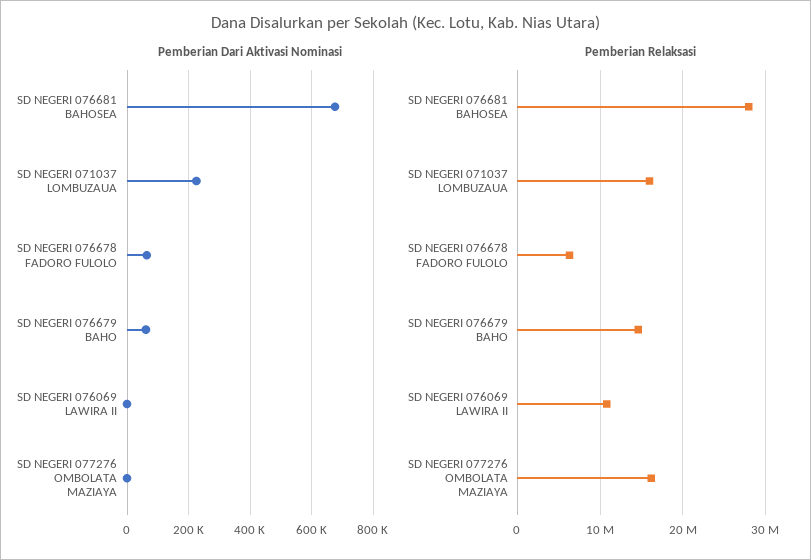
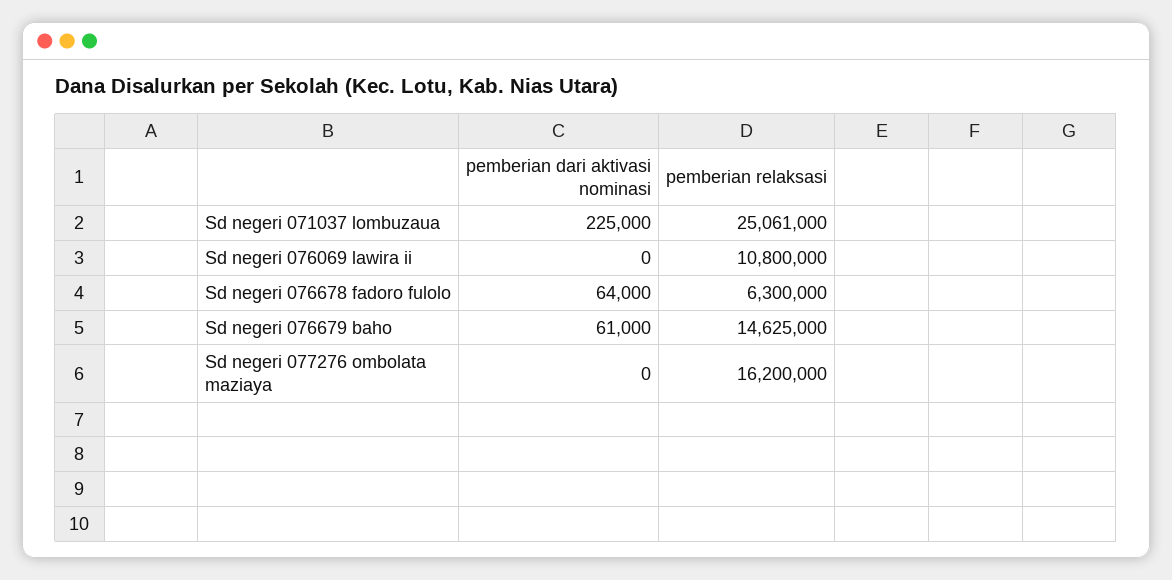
  {
    "Pemberian Dari Aktivasi Nominasi": {
-     "SD NEGERI 076681 BAHOSEA": 680000,
      "SD NEGERI 071037 LOMBUZAUA": 225000,
      "SD NEGERI 076678 FADORO FULOLO": 64000,
      "SD NEGERI 076679 BAHO": 61000,
      "SD NEGERI 076069 LAWIRA II": 0,
      "SD NEGERI 077276 OMBOLATA MAZIAYA": 0
    },
    "Pemberian Relaksasi": {
-     "SD NEGERI 076681 BAHOSEA": 28000000,
-     "SD NEGERI 071037 LOMBUZAUA": 16000000,
+     "SD NEGERI 071037 LOMBUZAUA": 25061000,
      "SD NEGERI 076678 FADORO FULOLO": 6300000,
      "SD NEGERI 076679 BAHO": 14625000,
      "SD NEGERI 076069 LAWIRA II": 10800000,
      "SD NEGERI 077276 OMBOLATA MAZIAYA": 16200000
    }
  }

